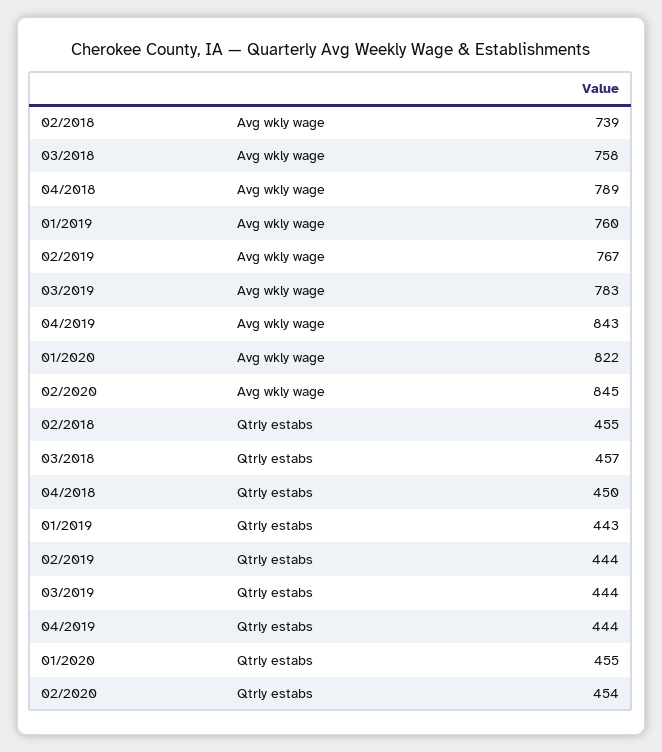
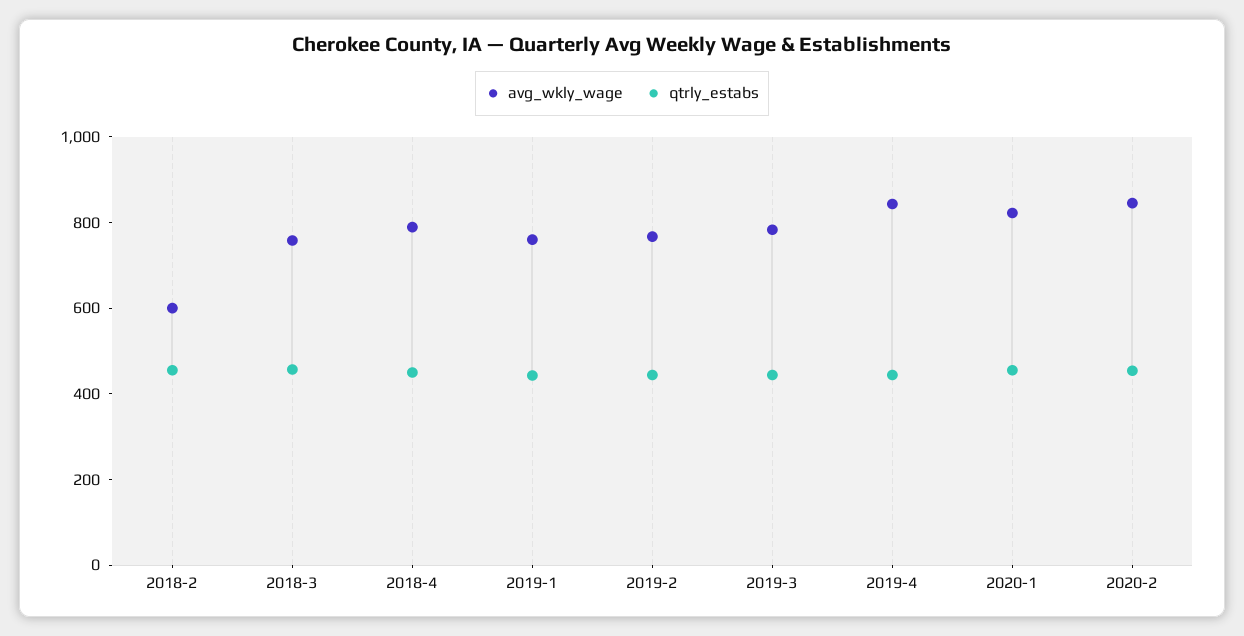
  {
    "Avg wkly wage": {
-     "02/2018": 739,
+     "02/2018": 600,
      "03/2018": 758,
      "04/2018": 789,
      "01/2019": 760,
      "02/2019": 767,
      "03/2019": 783,
      "04/2019": 843,
      "01/2020": 822,
      "02/2020": 845
    },
    "Qtrly estabs": {
      "02/2018": 455,
      "03/2018": 457,
      "04/2018": 450,
      "01/2019": 443,
      "02/2019": 444,
      "03/2019": 444,
      "04/2019": 444,
      "01/2020": 455,
      "02/2020": 454
    }
  }

